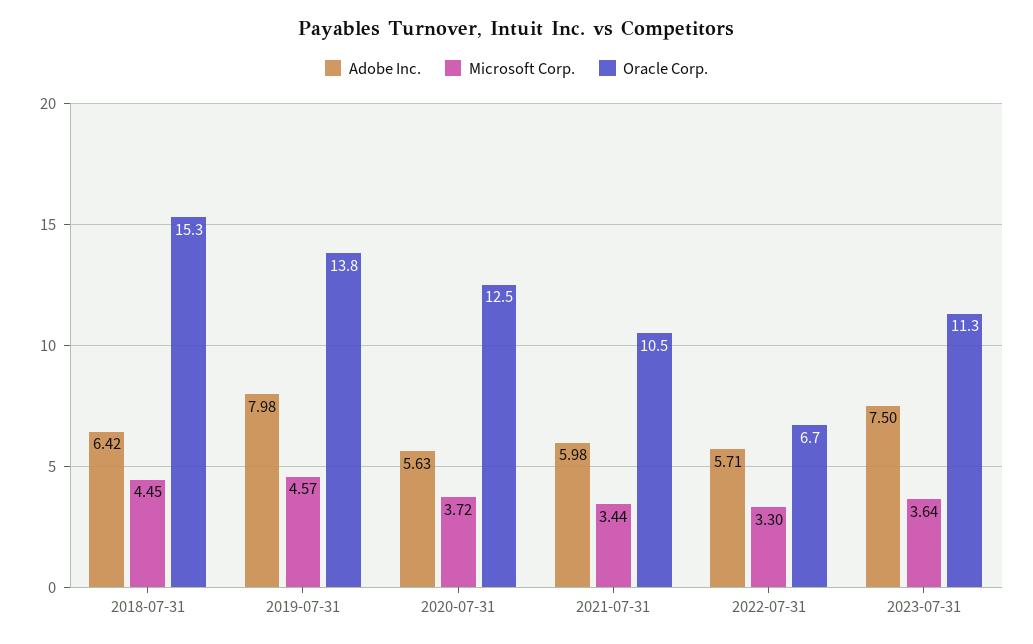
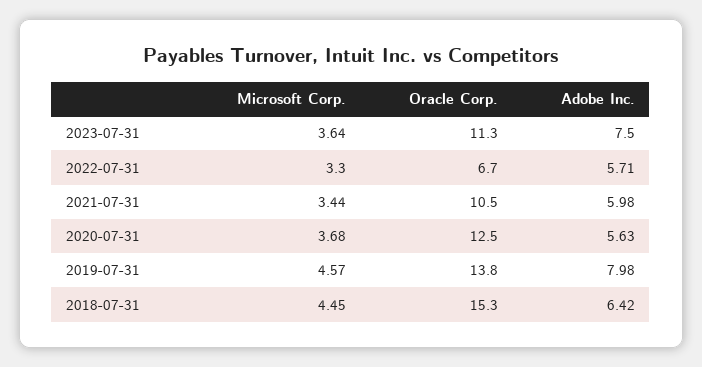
  {
    "Adobe Inc.": {
      "2018-07-31": 6.42,
      "2019-07-31": 7.98,
      "2020-07-31": 5.63,
      "2021-07-31": 5.98,
      "2022-07-31": 5.71,
      "2023-07-31": 7.5
    },
    "Microsoft Corp.": {
      "2018-07-31": 4.45,
      "2019-07-31": 4.57,
-     "2020-07-31": 3.72,
+     "2020-07-31": 3.68,
      "2021-07-31": 3.44,
      "2022-07-31": 3.3,
      "2023-07-31": 3.64
    },
    "Oracle Corp.": {
      "2018-07-31": 15.3,
      "2019-07-31": 13.8,
      "2020-07-31": 12.5,
      "2021-07-31": 10.5,
      "2022-07-31": 6.7,
      "2023-07-31": 11.3
    }
  }

